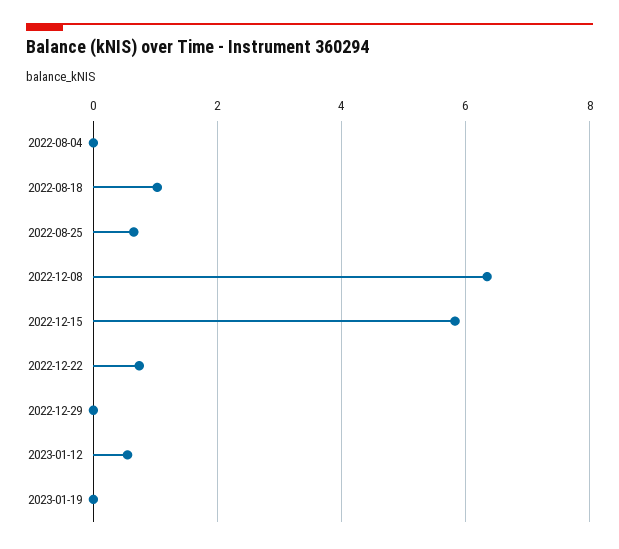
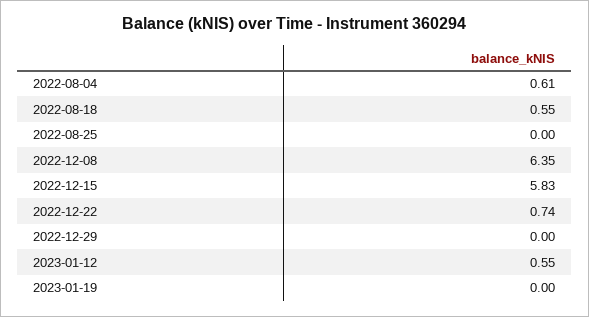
  {
-   "2022-08-04": 0,
+   "2022-08-04": 0.61,
-   "2022-08-18": 1,
+   "2022-08-18": 0.55,
-   "2022-08-25": 0.6,
+   "2022-08-25": 0,
    "2022-12-08": 6.35,
    "2022-12-15": 5.83,
    "2022-12-22": 0.74,
    "2022-12-29": 0,
    "2023-01-12": 0.55,
    "2023-01-19": 0
  }

